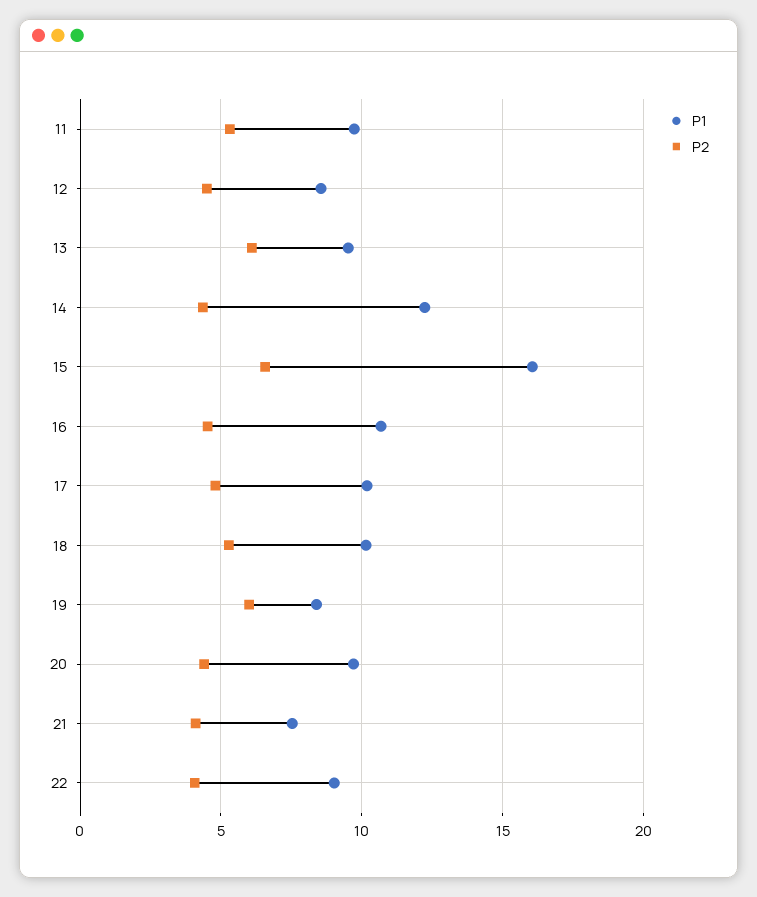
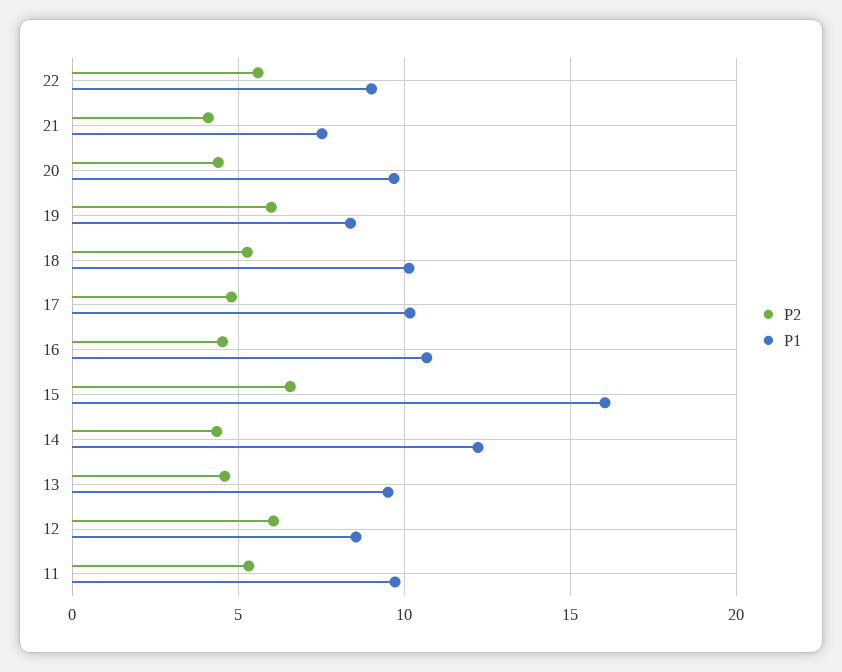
  {
    "P1": {
      "11": 9.5,
      "12": 8.5,
      "13": 9.5,
      "14": 12,
      "15": 16,
      "16": 10.5,
      "17": 10,
      "18": 10,
      "19": 8.5,
      "20": 9.5,
      "21": 7.5,
      "22": 9
    },
    "P2": {
      "11": 5.5,
-     "12": 4.5,
+     "12": 6,
-     "13": 6,
+     "13": 4.5,
      "14": 4.5,
      "15": 6.5,
      "16": 4.5,
      "17": 5,
      "18": 5.5,
      "19": 6,
      "20": 4.5,
      "21": 4,
-     "22": 4
+     "22": 5.5
    }
  }

